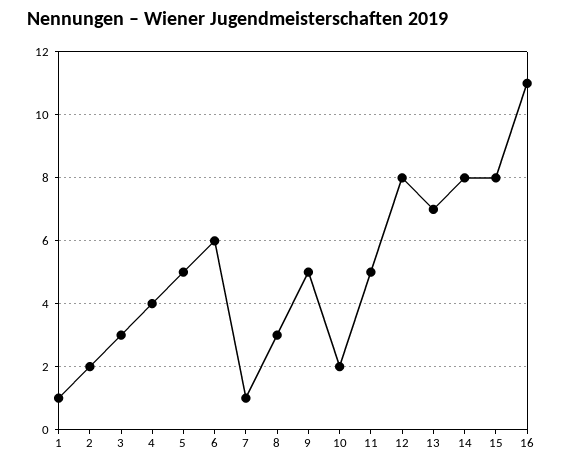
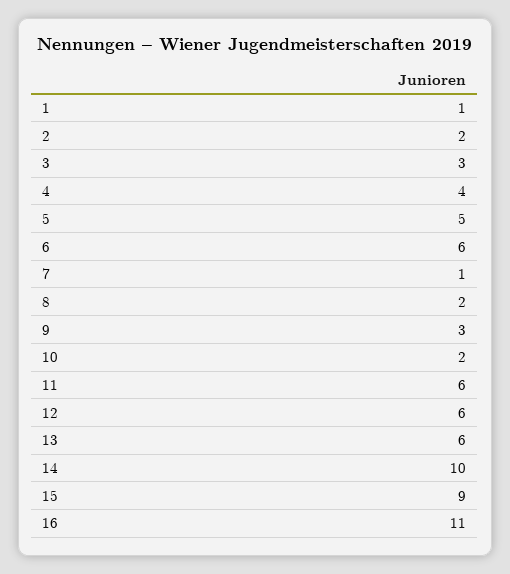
  {
    "1": 1,
    "2": 2,
    "3": 3,
    "4": 4,
    "5": 5,
    "6": 6,
    "7": 1,
-   "8": 3,
+   "8": 2,
-   "9": 5,
+   "9": 3,
    "10": 2,
-   "11": 5,
+   "11": 6,
-   "12": 8,
+   "12": 6,
-   "13": 7,
+   "13": 6,
-   "14": 8,
+   "14": 10,
-   "15": 8,
+   "15": 9,
    "16": 11
  }

